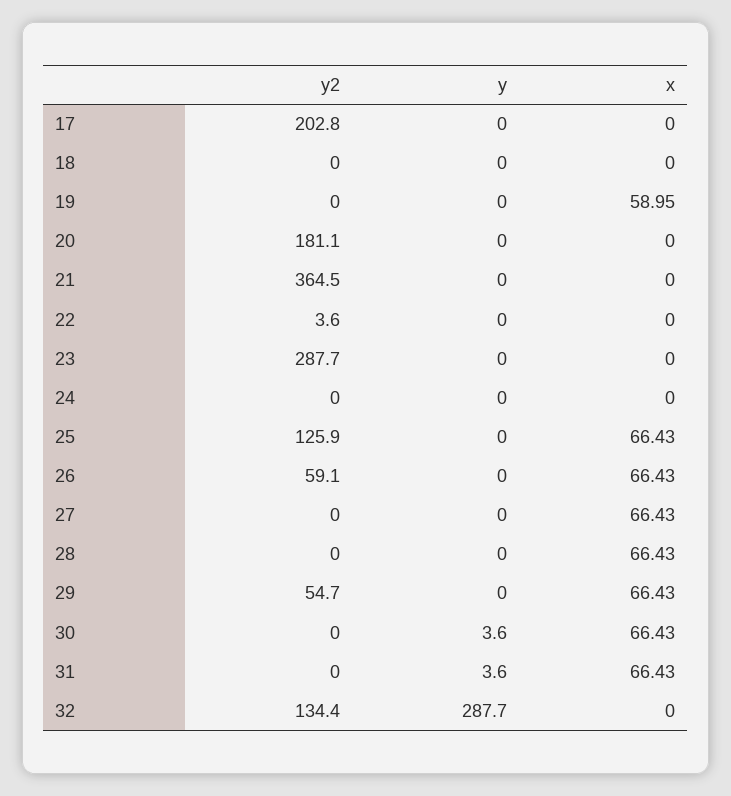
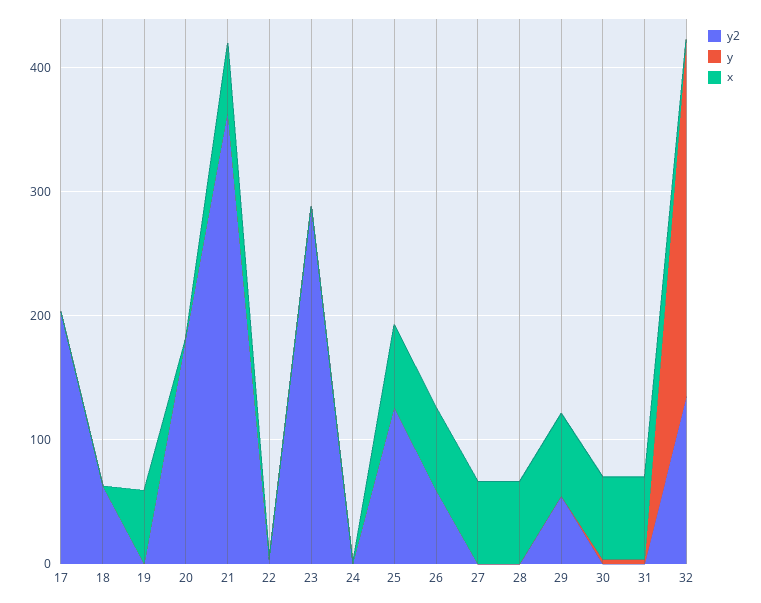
  {
    "y2": {
      "17": 202.8,
-     "18": 0,
+     "18": 60,
      "19": 0,
      "20": 181.1,
      "21": 364.5,
      "22": 3.6,
      "23": 287.7,
      "24": 0,
      "25": 125.9,
      "26": 59.1,
      "27": 0,
      "28": 0,
      "29": 54.7,
      "30": 0,
      "31": 0,
      "32": 134.4
    },
    "y": {
      "17": 0,
      "18": 0,
      "19": 0,
      "20": 0,
      "21": 0,
      "22": 0,
      "23": 0,
      "24": 0,
      "25": 0,
      "26": 0,
      "27": 0,
      "28": 0,
      "29": 0,
      "30": 3.6,
      "31": 3.6,
      "32": 287.7
    },
    "x": {
      "17": 0,
      "18": 0,
      "19": 58.95,
      "20": 0,
-     "21": 0,
+     "21": 60,
      "22": 0,
      "23": 0,
      "24": 0,
      "25": 66.43,
      "26": 66.43,
      "27": 66.43,
      "28": 66.43,
      "29": 66.43,
      "30": 66.43,
      "31": 66.43,
      "32": 0
    }
  }

